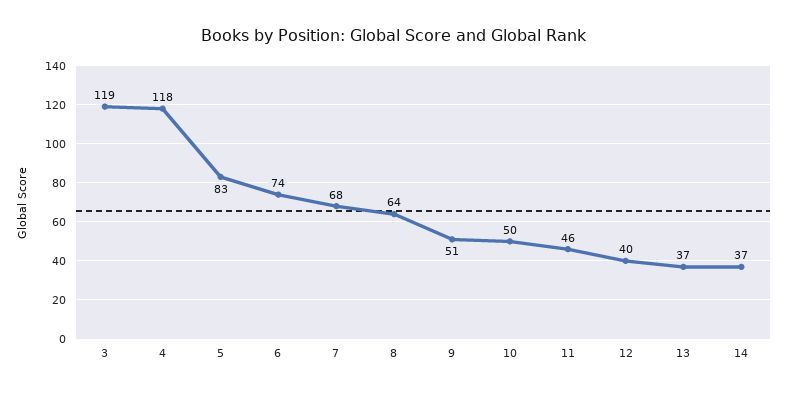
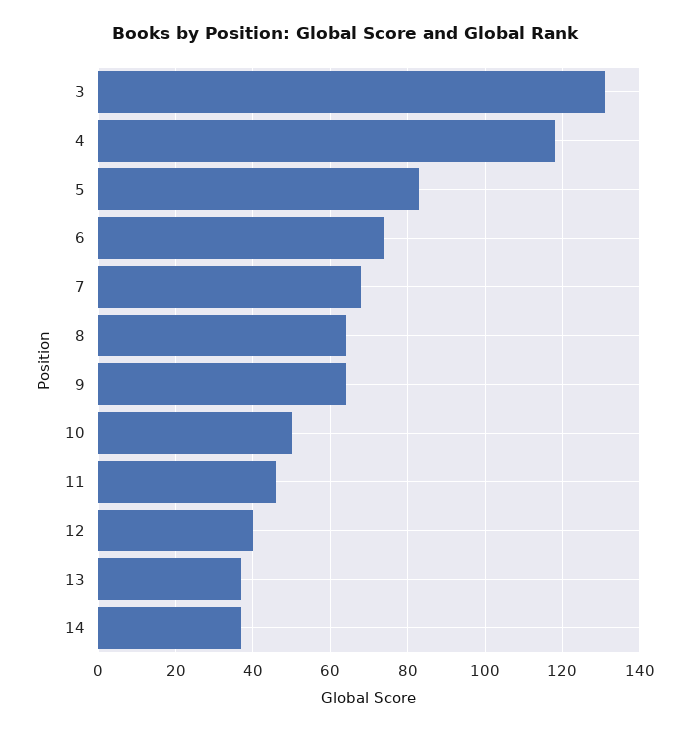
  {
-   "3": 119,
+   "3": 130,
    "4": 118,
    "5": 83,
    "6": 74,
    "7": 68,
    "8": 64,
-   "9": 51,
+   "9": 65,
    "10": 50,
    "11": 46,
    "12": 40,
    "13": 37,
    "14": 37
  }

